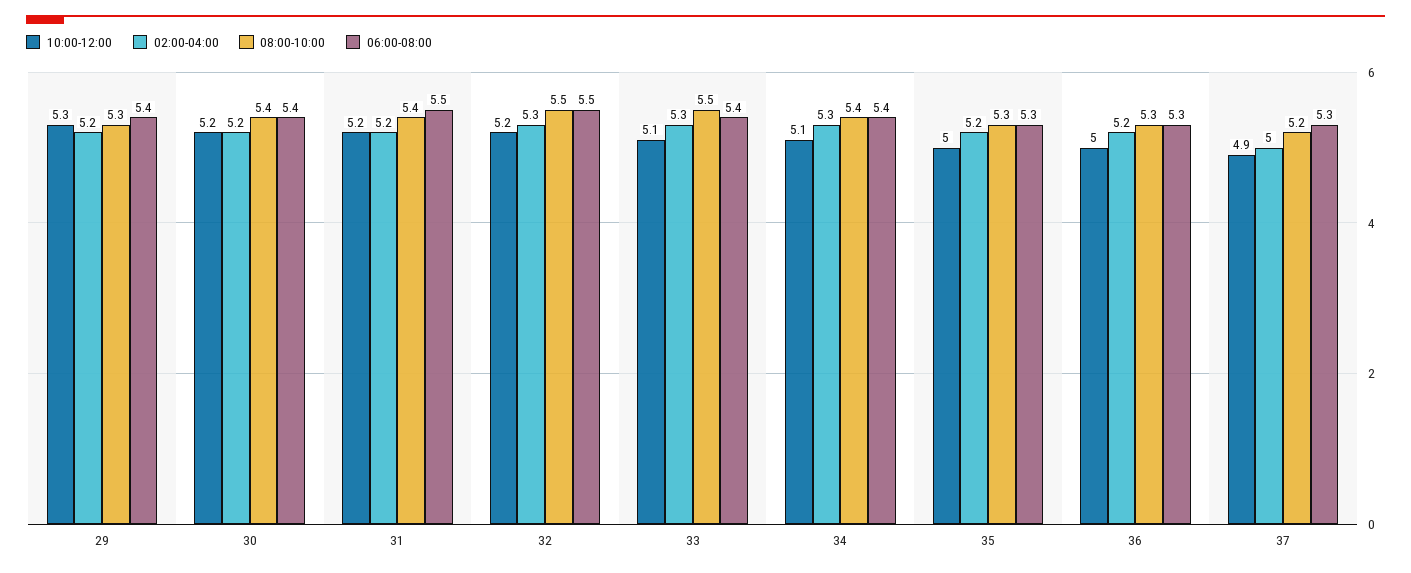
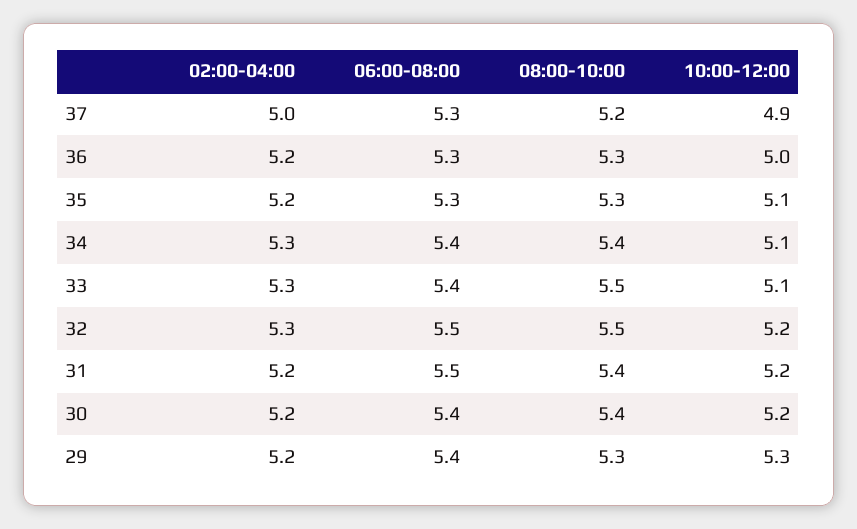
  {
    "10:00-12:00": {
      "29": 5.3,
      "30": 5.2,
      "31": 5.2,
      "32": 5.2,
      "33": 5.1,
      "34": 5.1,
-     "35": 5,
+     "35": 5.1,
      "36": 5,
      "37": 4.9
    },
    "02:00-04:00": {
      "29": 5.2,
      "30": 5.2,
      "31": 5.2,
      "32": 5.3,
      "33": 5.3,
      "34": 5.3,
      "35": 5.2,
      "36": 5.2,
      "37": 5
    },
    "08:00-10:00": {
      "29": 5.3,
      "30": 5.4,
      "31": 5.4,
      "32": 5.5,
      "33": 5.5,
      "34": 5.4,
      "35": 5.3,
      "36": 5.3,
      "37": 5.2
    },
    "06:00-08:00": {
      "29": 5.4,
      "30": 5.4,
      "31": 5.5,
      "32": 5.5,
      "33": 5.4,
      "34": 5.4,
      "35": 5.3,
      "36": 5.3,
      "37": 5.3
    }
  }

